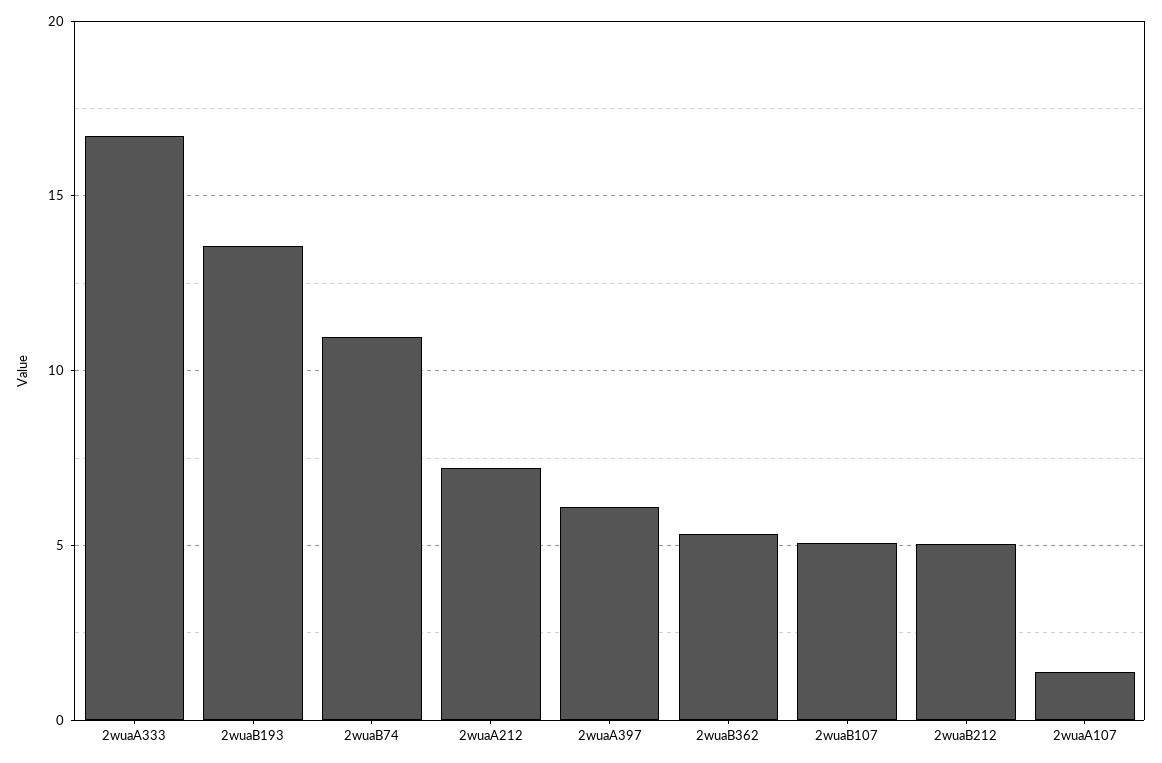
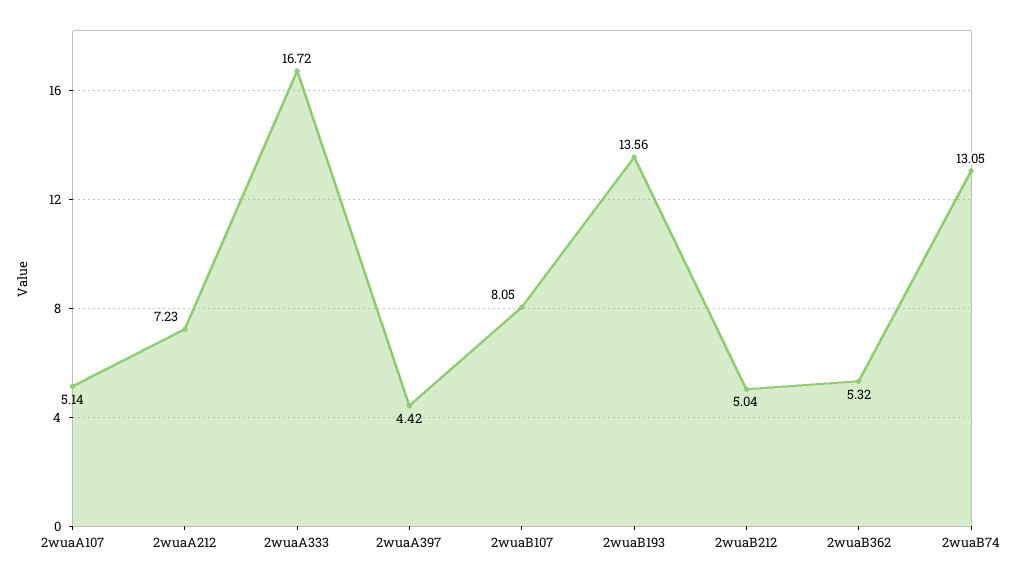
  {
    "2wuaA333": 16.72,
    "2wuaB193": 13.56,
-   "2wuaB74": 11,
+   "2wuaB74": 13.05,
    "2wuaA212": 7.23,
-   "2wuaA397": 6,
+   "2wuaA397": 4.42,
    "2wuaB362": 5.32,
-   "2wuaB107": 5,
+   "2wuaB107": 8.05,
    "2wuaB212": 5.04,
-   "2wuaA107": 1.5
+   "2wuaA107": 5.14
  }

